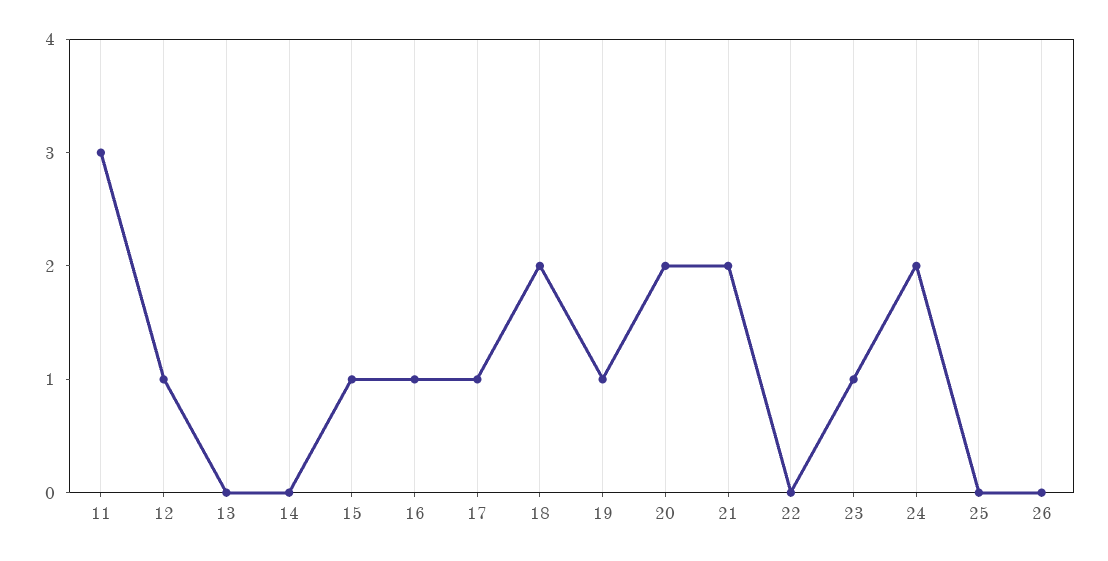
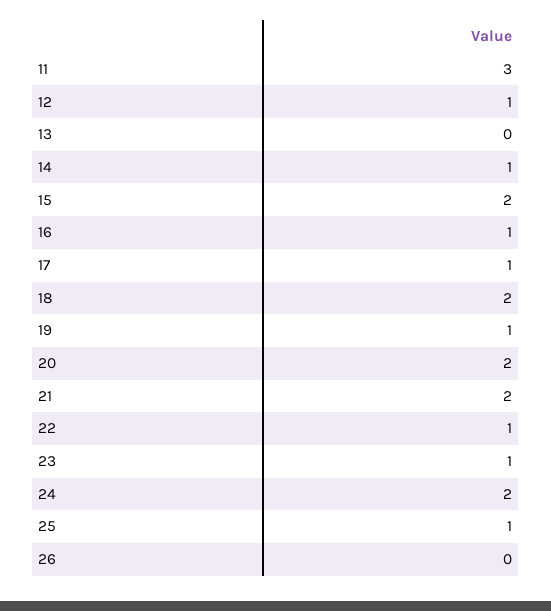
  {
    "11": 3,
    "12": 1,
    "13": 0,
-   "14": 0,
+   "14": 1,
-   "15": 1,
+   "15": 2,
    "16": 1,
    "17": 1,
    "18": 2,
    "19": 1,
    "20": 2,
    "21": 2,
-   "22": 0,
+   "22": 1,
    "23": 1,
    "24": 2,
-   "25": 0,
+   "25": 1,
    "26": 0
  }

